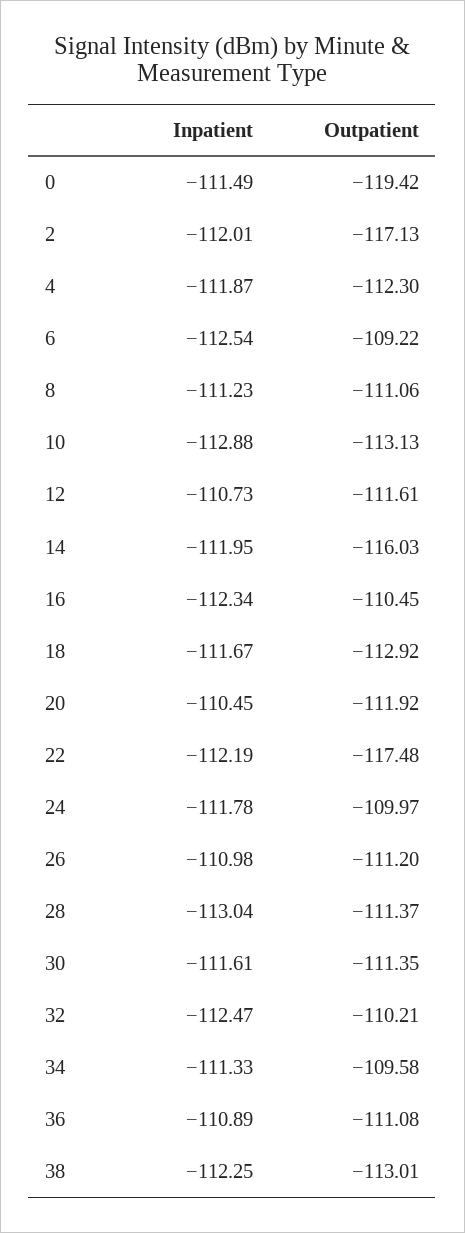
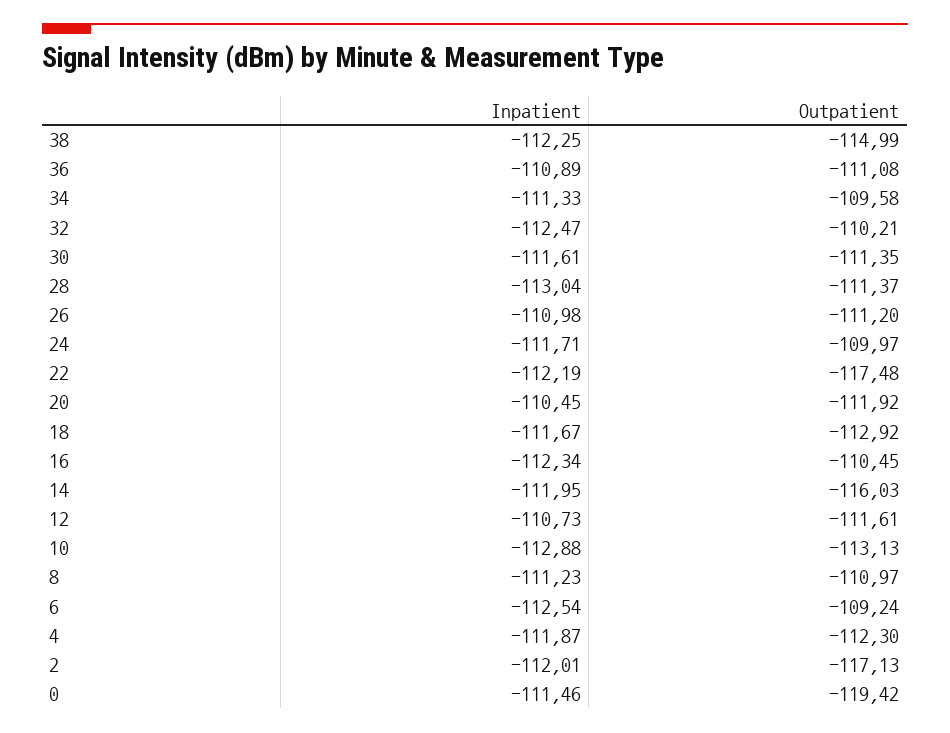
  {
    "Inpatient": {
-     "0": -111.49,
+     "0": -111.46,
      "2": -112.01,
      "4": -111.87,
      "6": -112.54,
      "8": -111.23,
      "10": -112.88,
      "12": -110.73,
      "14": -111.95,
      "16": -112.34,
      "18": -111.67,
      "20": -110.45,
      "22": -112.19,
-     "24": -111.78,
+     "24": -111.71,
      "26": -110.98,
      "28": -113.04,
      "30": -111.61,
      "32": -112.47,
      "34": -111.33,
      "36": -110.89,
      "38": -112.25
    },
    "Outpatient": {
      "0": -119.42,
      "2": -117.13,
      "4": -112.3,
-     "6": -109.22,
+     "6": -109.24,
-     "8": -111.06,
+     "8": -110.97,
      "10": -113.13,
      "12": -111.61,
      "14": -116.03,
      "16": -110.45,
      "18": -112.92,
      "20": -111.92,
      "22": -117.48,
      "24": -109.97,
      "26": -111.2,
      "28": -111.37,
      "30": -111.35,
      "32": -110.21,
      "34": -109.58,
      "36": -111.08,
-     "38": -113.01
+     "38": -114.99
    }
  }

